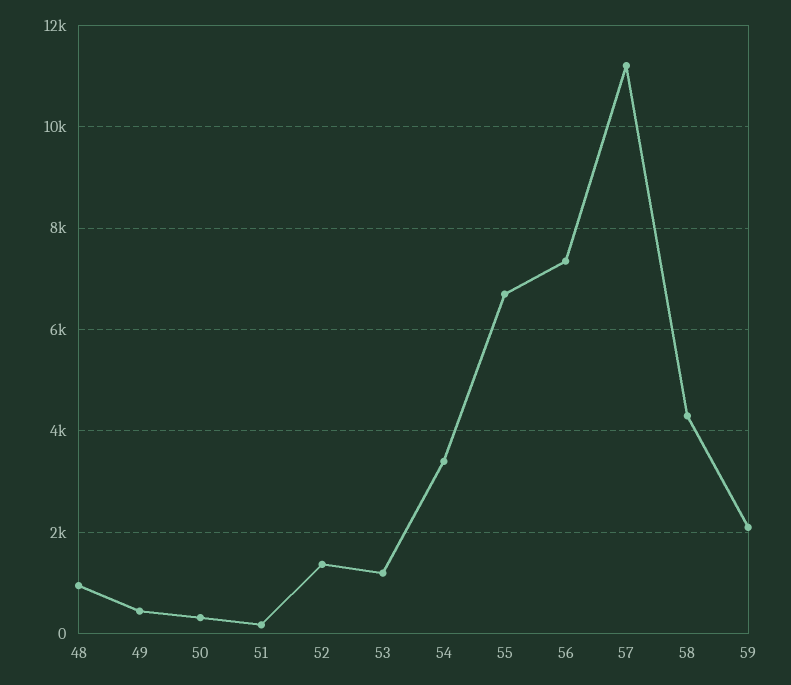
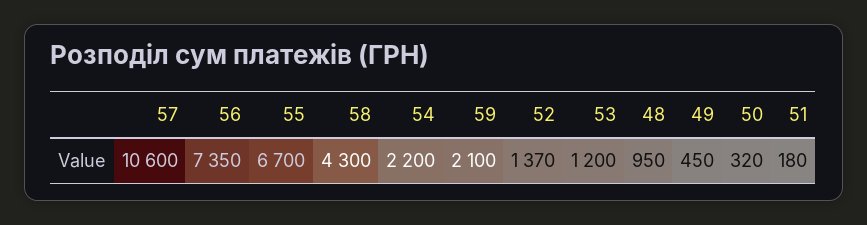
  {
    "48": 950,
    "49": 450,
    "50": 320,
    "51": 180,
    "52": 1370,
    "53": 1200,
-   "54": 3400,
+   "54": 2200,
    "55": 6700,
    "56": 7350,
-   "57": 11200,
+   "57": 10600,
    "58": 4300,
    "59": 2100
  }

